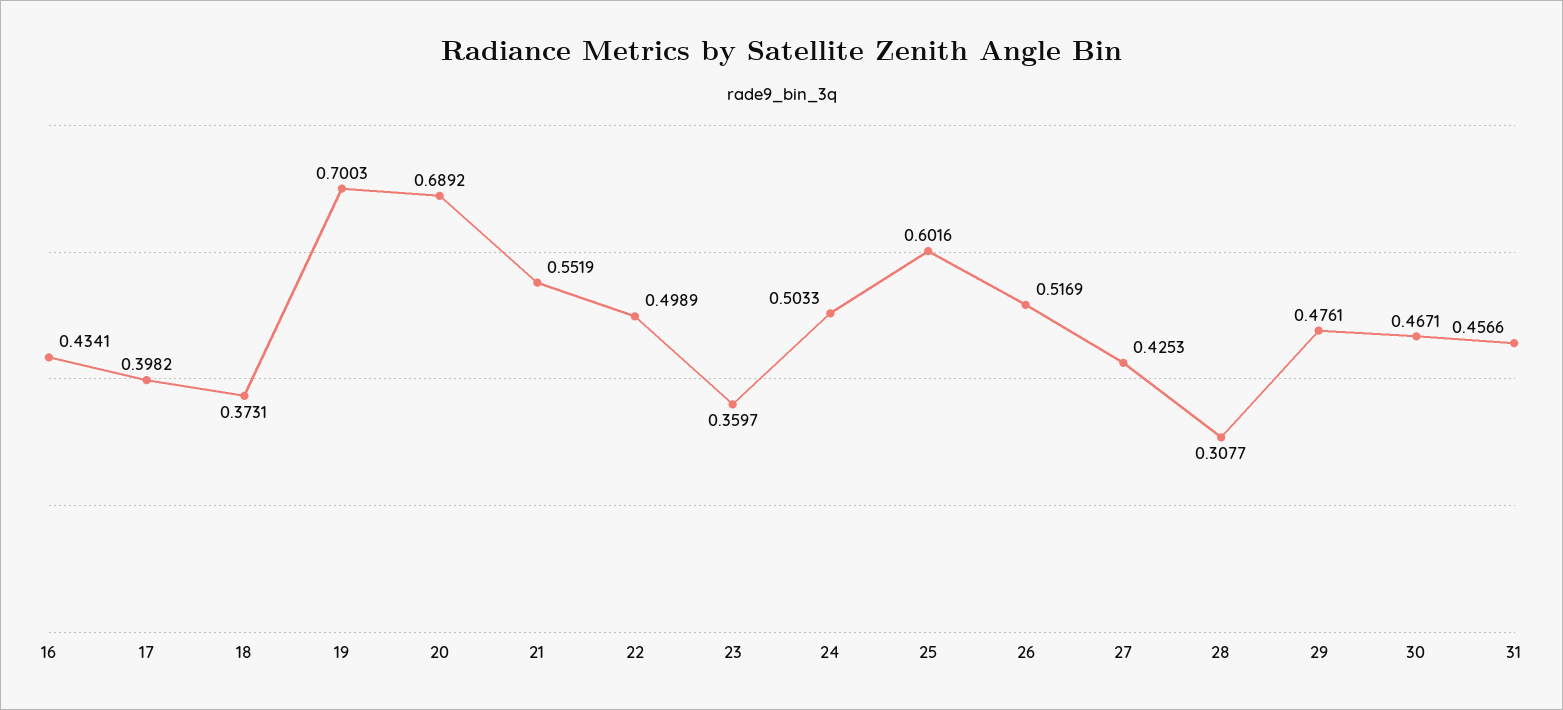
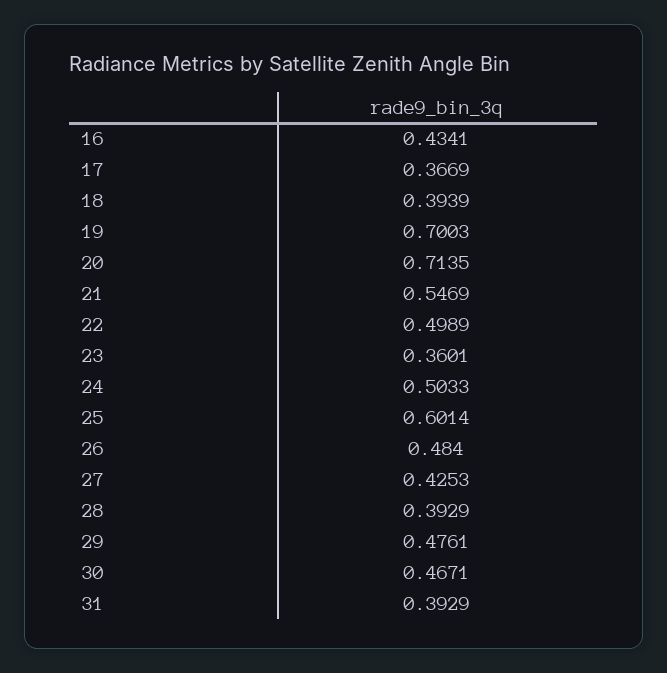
  {
    "16": 0.4341,
-   "17": 0.3982,
+   "17": 0.3669,
-   "18": 0.3731,
+   "18": 0.3939,
    "19": 0.7003,
-   "20": 0.6892,
+   "20": 0.7135,
-   "21": 0.5519,
+   "21": 0.5469,
    "22": 0.4989,
-   "23": 0.3597,
+   "23": 0.3601,
    "24": 0.5033,
-   "25": 0.6016,
+   "25": 0.6014,
-   "26": 0.5169,
+   "26": 0.484,
    "27": 0.4253,
-   "28": 0.3077,
+   "28": 0.3929,
    "29": 0.4761,
    "30": 0.4671,
-   "31": 0.4566
+   "31": 0.3929
  }

